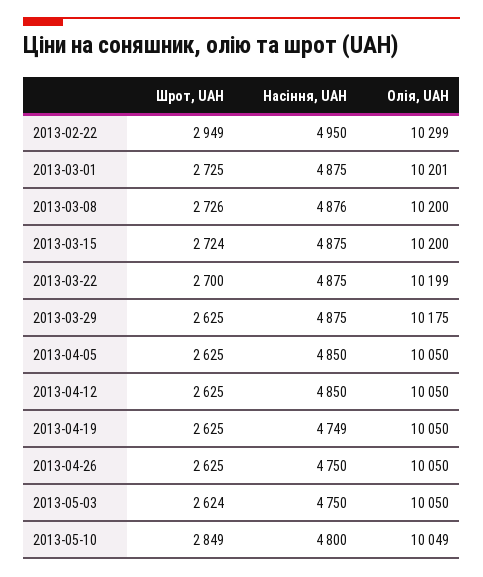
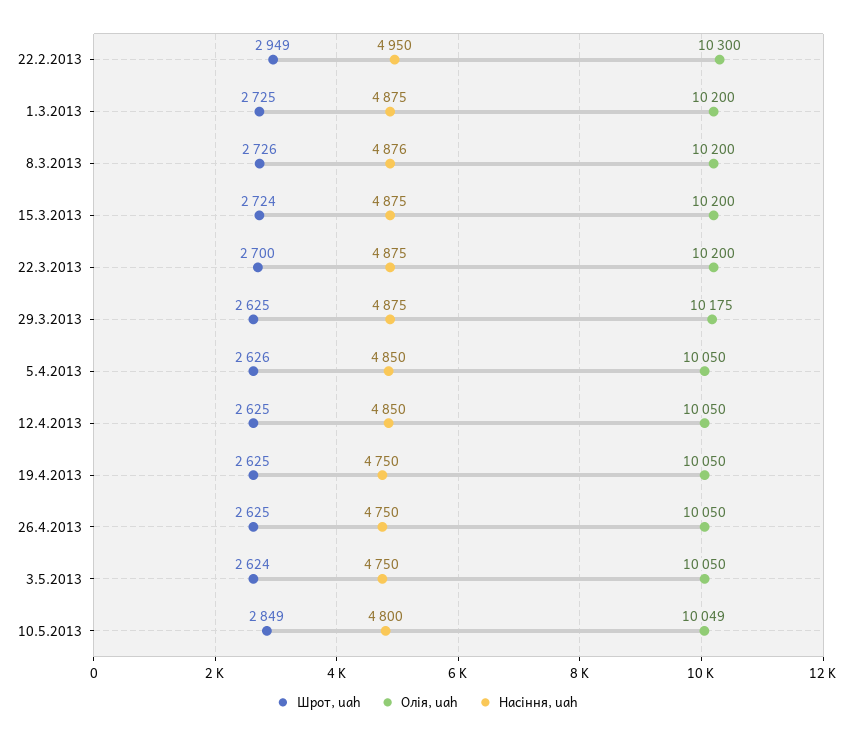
  {
    "Шрот, UAH": {
      "2013-02-22": 2949,
      "2013-03-01": 2725,
      "2013-03-08": 2726,
      "2013-03-15": 2724,
      "2013-03-22": 2700,
      "2013-03-29": 2625,
-     "2013-04-05": 2625,
+     "2013-04-05": 2626,
      "2013-04-12": 2625,
      "2013-04-19": 2625,
      "2013-04-26": 2625,
      "2013-05-03": 2624,
      "2013-05-10": 2849
    },
    "Насіння, UAH": {
      "2013-02-22": 4950,
      "2013-03-01": 4875,
      "2013-03-08": 4876,
      "2013-03-15": 4875,
      "2013-03-22": 4875,
      "2013-03-29": 4875,
      "2013-04-05": 4850,
      "2013-04-12": 4850,
-     "2013-04-19": 4749,
+     "2013-04-19": 4750,
      "2013-04-26": 4750,
      "2013-05-03": 4750,
      "2013-05-10": 4800
    },
    "Олія, UAH": {
-     "2013-02-22": 10299,
+     "2013-02-22": 10300,
-     "2013-03-01": 10201,
+     "2013-03-01": 10200,
      "2013-03-08": 10200,
      "2013-03-15": 10200,
-     "2013-03-22": 10199,
+     "2013-03-22": 10200,
      "2013-03-29": 10175,
      "2013-04-05": 10050,
      "2013-04-12": 10050,
      "2013-04-19": 10050,
      "2013-04-26": 10050,
      "2013-05-03": 10050,
      "2013-05-10": 10049
    }
  }

